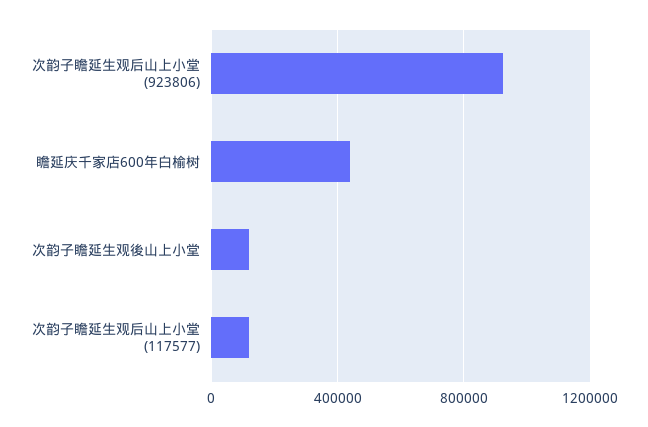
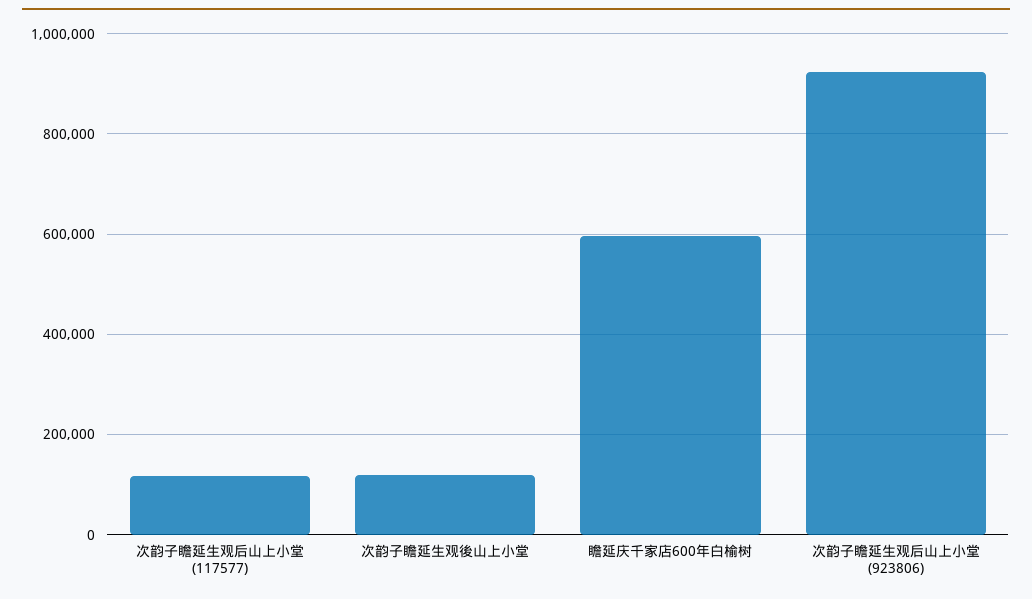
  {
    "次韵子瞻延生观后山上小堂 (923806)": 920000,
-   "瞻延庆千家店600年白榆树": 450000,
+   "瞻延庆千家店600年白榆树": 600000,
    "次韵子瞻延生观後山上小堂": 120000,
    "次韵子瞻延生观后山上小堂 (117577)": 120000
  }

